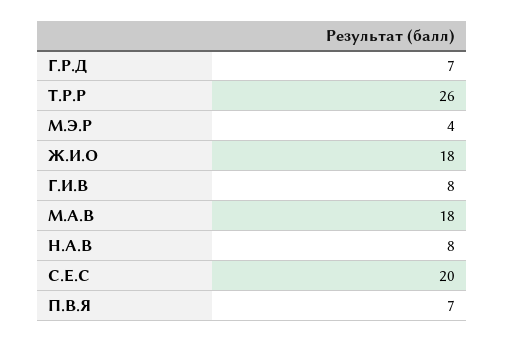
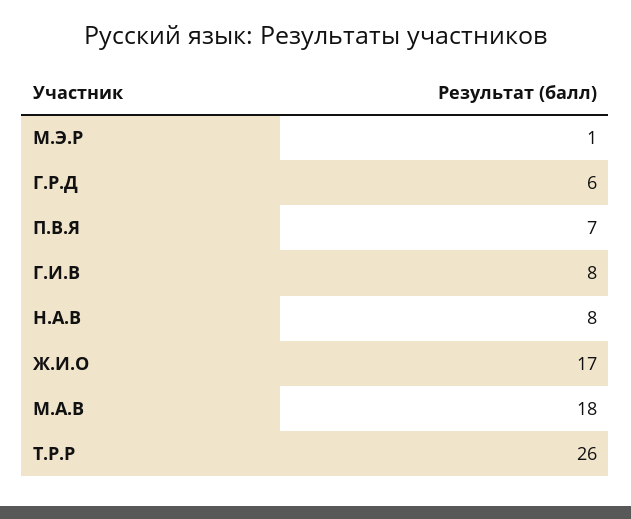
  {
-   "Г.Р.Д": 7,
+   "Г.Р.Д": 6,
    "Т.Р.Р": 26,
-   "М.Э.Р": 4,
+   "М.Э.Р": 1,
-   "Ж.И.О": 18,
+   "Ж.И.О": 17,
    "Г.И.В": 8,
    "М.А.В": 18,
    "Н.А.В": 8,
-   "С.Е.С": 20,
    "П.В.Я": 7
  }

